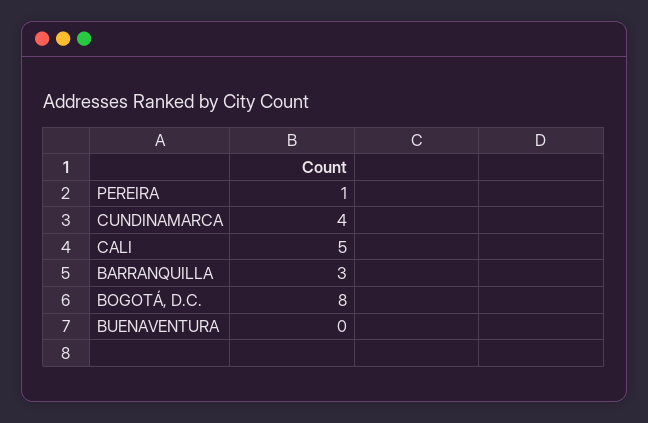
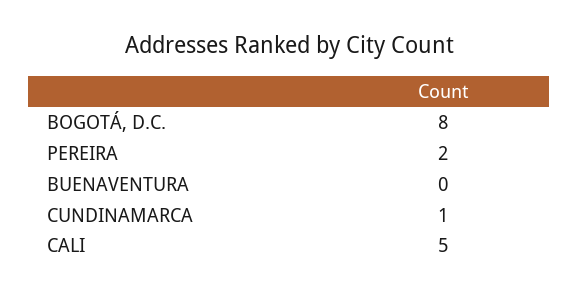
  {
-   "PEREIRA": 1,
+   "PEREIRA": 2,
-   "CUNDINAMARCA": 4,
+   "CUNDINAMARCA": 1,
    "CALI": 5,
-   "BARRANQUILLA": 3,
    "BOGOTÁ, D.C.": 8,
    "BUENAVENTURA": 0
  }

